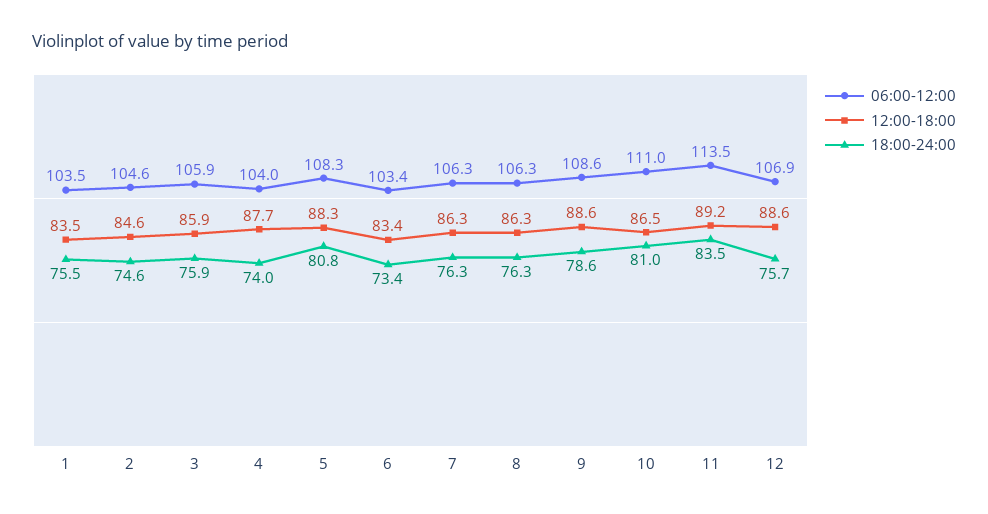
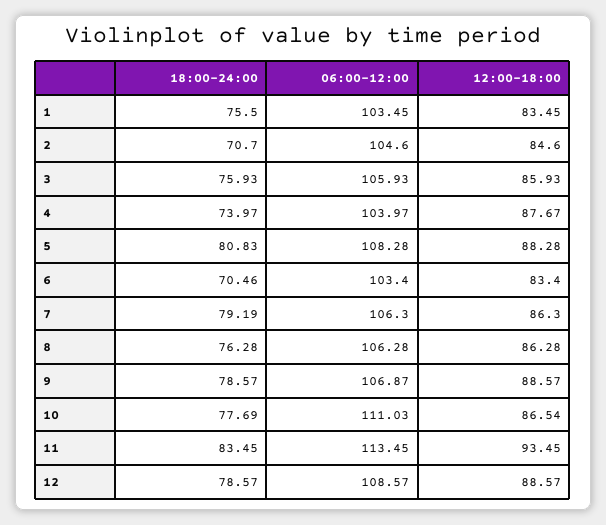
  {
    "06:00-12:00": {
      "1": 103.45,
      "2": 104.6,
      "3": 105.93,
      "4": 103.97,
      "5": 108.28,
      "6": 103.4,
      "7": 106.3,
      "8": 106.28,
-     "9": 108.6,
+     "9": 106.87,
      "10": 111.03,
      "11": 113.45,
-     "12": 106.9
+     "12": 108.57
    },
    "12:00-18:00": {
      "1": 83.45,
      "2": 84.6,
      "3": 85.93,
      "4": 87.67,
      "5": 88.28,
      "6": 83.4,
      "7": 86.3,
      "8": 86.28,
      "9": 88.57,
      "10": 86.54,
-     "11": 89.2,
+     "11": 93.45,
      "12": 88.57
    },
    "18:00-24:00": {
      "1": 75.5,
-     "2": 74.6,
+     "2": 70.7,
      "3": 75.93,
      "4": 73.97,
      "5": 80.83,
-     "6": 73.4,
+     "6": 70.46,
-     "7": 76.3,
+     "7": 79.19,
      "8": 76.28,
      "9": 78.57,
-     "10": 81,
+     "10": 77.69,
      "11": 83.45,
-     "12": 75.7
+     "12": 78.57
    }
  }

